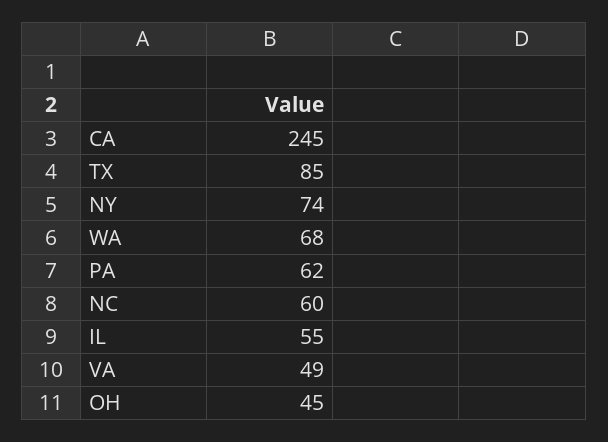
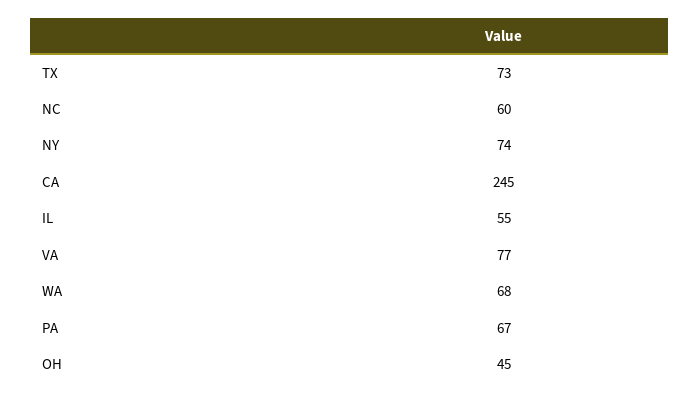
  {
    "CA": 245,
-   "TX": 85,
+   "TX": 73,
    "NY": 74,
    "WA": 68,
-   "PA": 62,
+   "PA": 67,
    "NC": 60,
    "IL": 55,
-   "VA": 49,
+   "VA": 77,
    "OH": 45
  }

